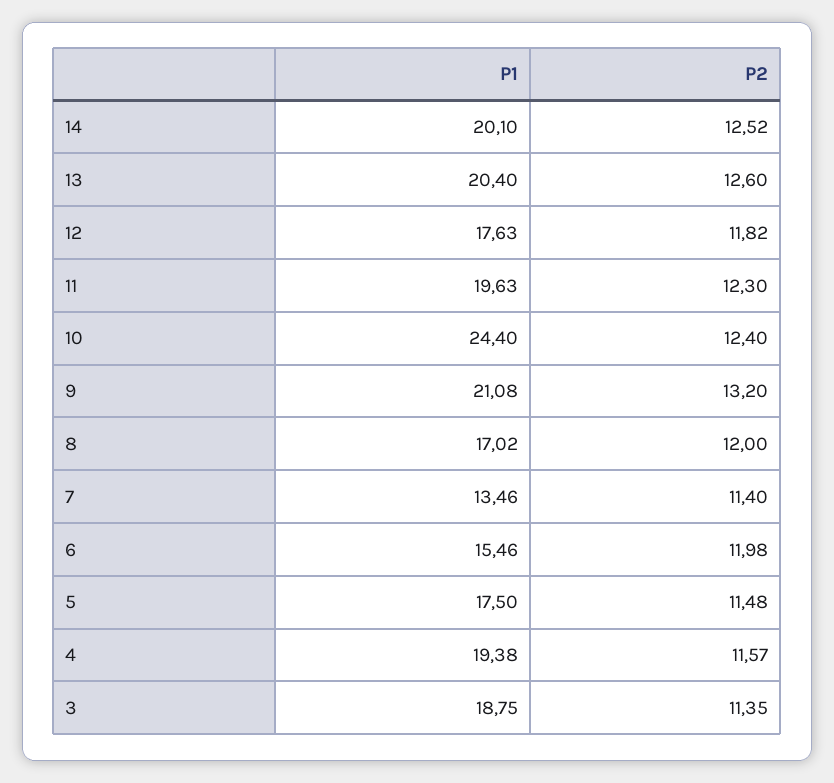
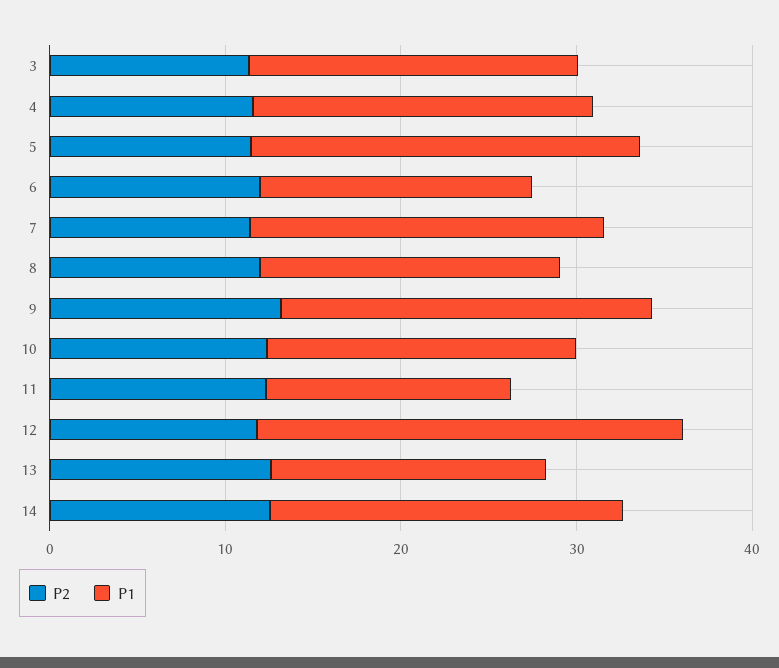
  {
    "P1": {
      "14": 20.1,
-     "13": 20.4,
+     "13": 16,
-     "12": 17.63,
+     "12": 24,
-     "11": 19.63,
+     "11": 14,
-     "10": 24.4,
+     "10": 18,
      "9": 21.08,
      "8": 17.02,
-     "7": 13.46,
+     "7": 20,
      "6": 15.46,
-     "5": 17.5,
+     "5": 22,
      "4": 19.38,
      "3": 18.75
    },
    "P2": {
      "14": 12.52,
      "13": 12.6,
      "12": 11.82,
      "11": 12.3,
      "10": 12.4,
      "9": 13.2,
      "8": 12,
      "7": 11.4,
      "6": 11.98,
      "5": 11.48,
      "4": 11.57,
      "3": 11.35
    }
  }

